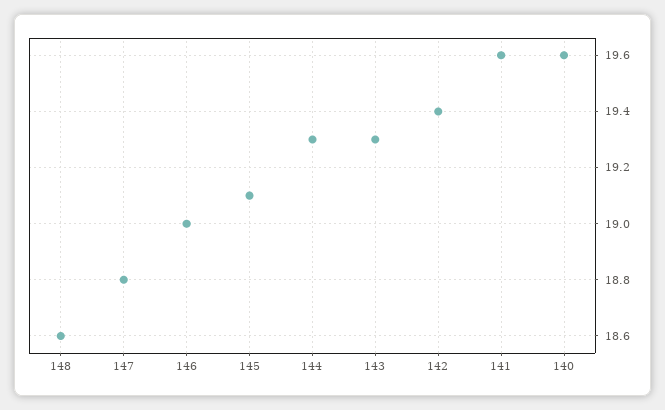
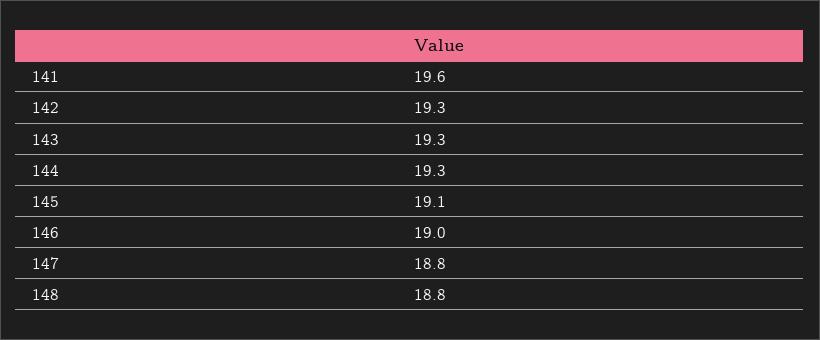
  {
-   "148": 18.6,
+   "148": 18.8,
    "147": 18.8,
    "146": 19,
    "145": 19.1,
    "144": 19.3,
    "143": 19.3,
-   "142": 19.4,
+   "142": 19.3,
-   "141": 19.6,
+   "141": 19.6
-   "140": 19.6
  }

